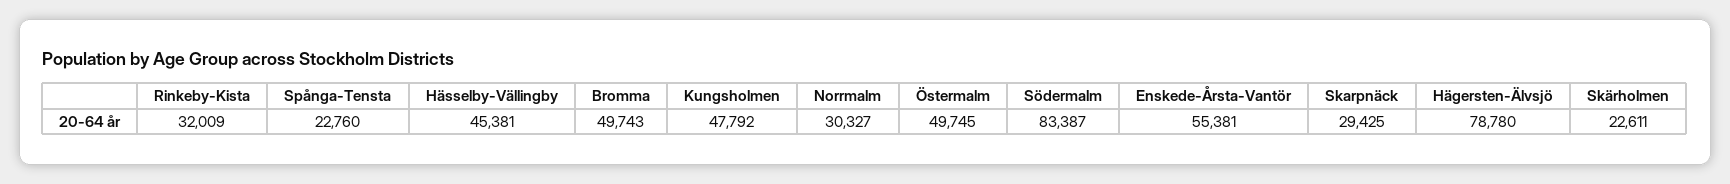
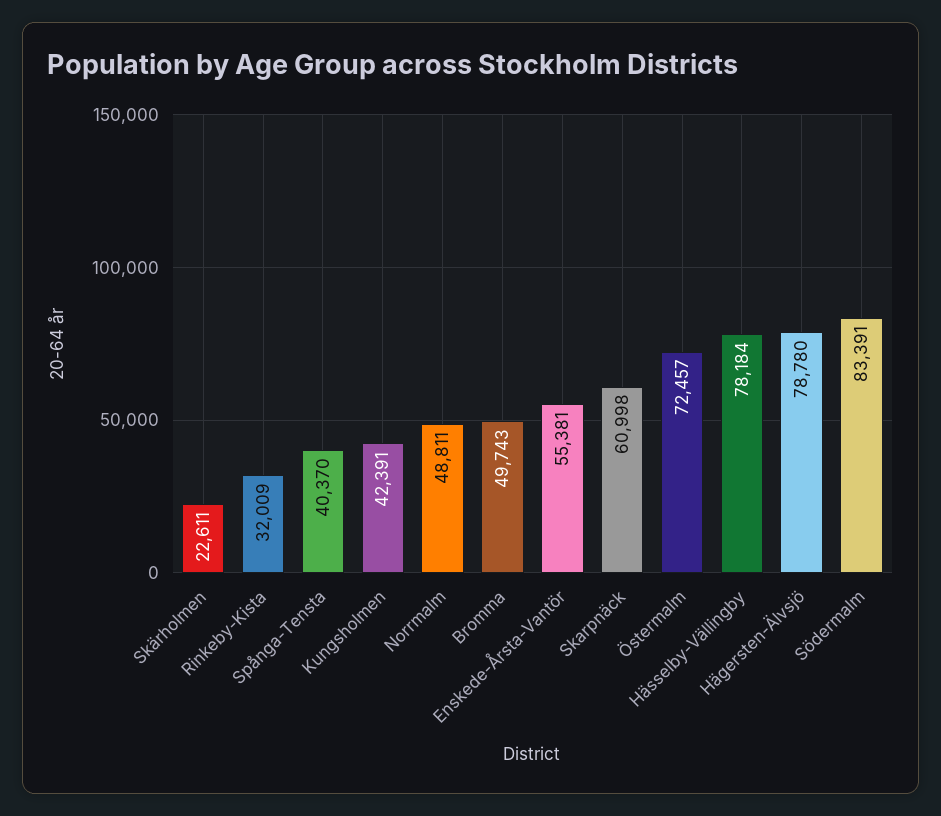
  {
    "Rinkeby-Kista": 32009,
-   "Spånga-Tensta": 22760,
+   "Spånga-Tensta": 40370,
-   "Hässelby-Vällingby": 45381,
+   "Hässelby-Vällingby": 78184,
    "Bromma": 49743,
-   "Kungsholmen": 47792,
+   "Kungsholmen": 42391,
-   "Norrmalm": 30327,
+   "Norrmalm": 48811,
-   "Östermalm": 49745,
+   "Östermalm": 72457,
-   "Södermalm": 83387,
+   "Södermalm": 83391,
    "Enskede-Årsta-Vantör": 55381,
-   "Skarpnäck": 29425,
+   "Skarpnäck": 60998,
    "Hägersten-Älvsjö": 78780,
    "Skärholmen": 22611
  }

